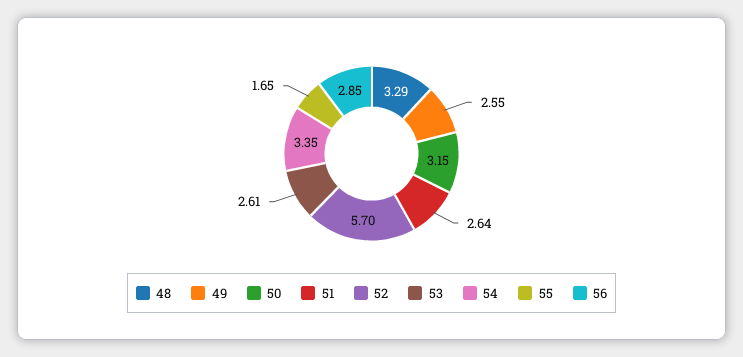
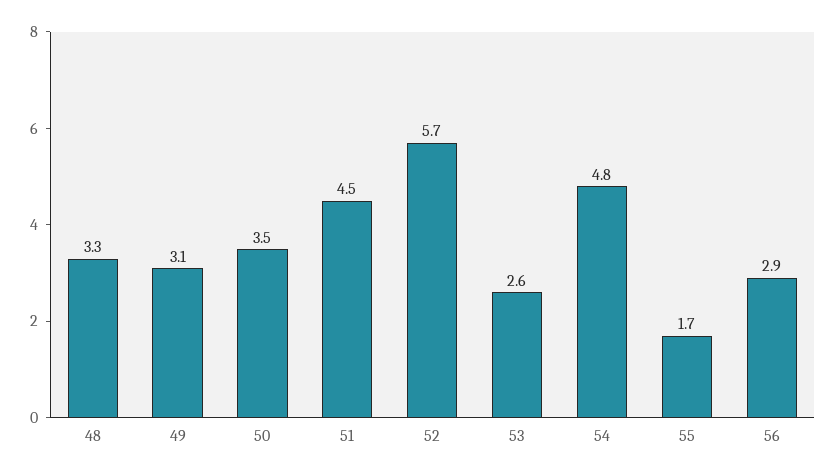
  {
    "48": 3.29,
-   "49": 2.55,
+   "49": 3.1,
-   "50": 3.15,
+   "50": 3.5,
-   "51": 2.64,
+   "51": 4.5,
    "52": 5.7,
    "53": 2.61,
-   "54": 3.35,
+   "54": 4.8,
    "55": 1.65,
    "56": 2.85
  }

